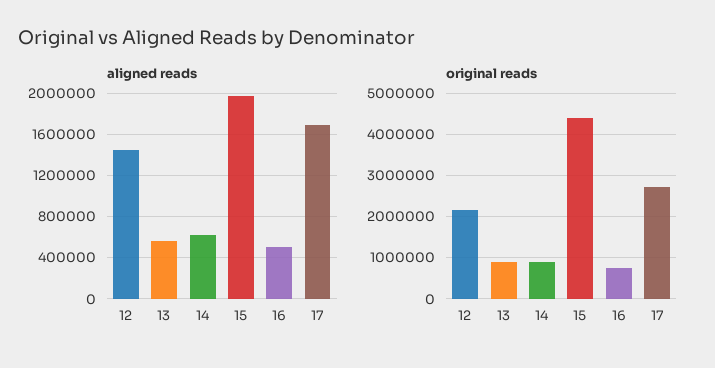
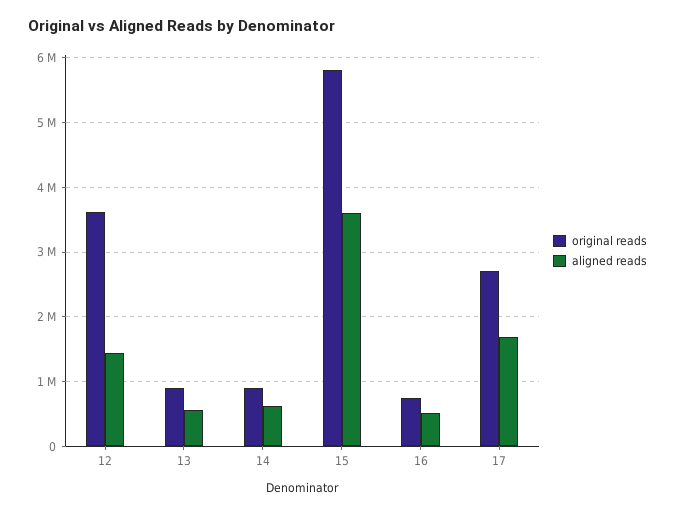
  {
    "aligned reads": {
      "12": 1400000,
      "13": 600000,
      "14": 600000,
-     "15": 2000000,
+     "15": 3600000,
      "16": 500000,
      "17": 1700000
    },
    "original reads": {
-     "12": 2200000,
+     "12": 3600000,
      "13": 900000,
      "14": 900000,
-     "15": 4400000,
+     "15": 5800000,
      "16": 700000,
      "17": 2700000
    }
  }

